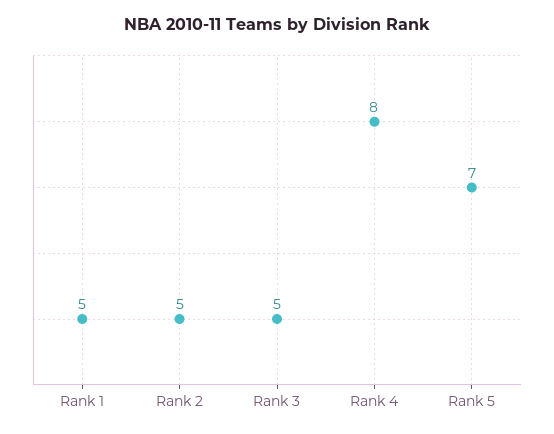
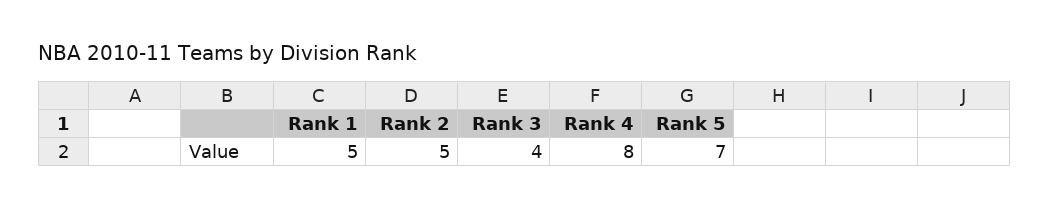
  {
    "Rank 1": 5,
    "Rank 2": 5,
-   "Rank 3": 5,
+   "Rank 3": 4,
    "Rank 4": 8,
    "Rank 5": 7
  }

